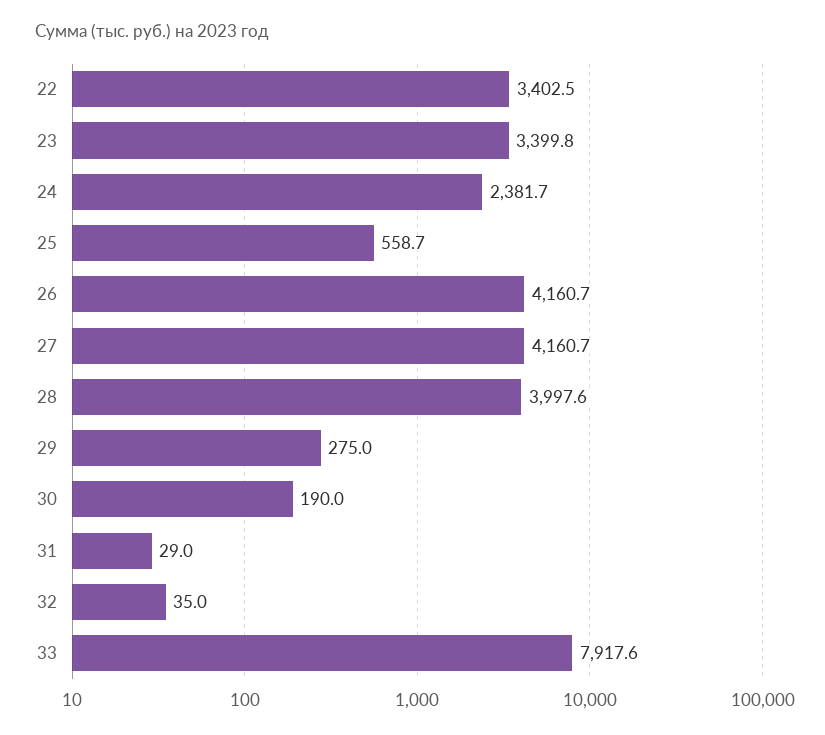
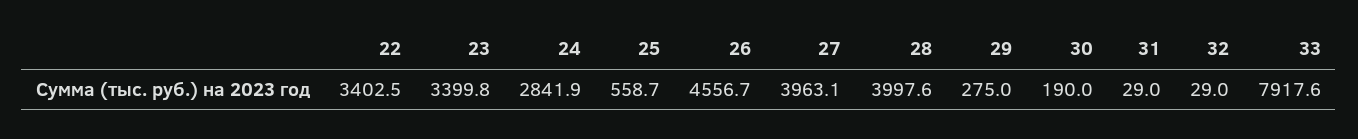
  {
    "22": 3402.5,
    "23": 3399.8,
-   "24": 2381.7,
+   "24": 2841.9,
    "25": 558.7,
-   "26": 4160.7,
+   "26": 4556.7,
-   "27": 4160.7,
+   "27": 3963.1,
    "28": 3997.6,
    "29": 275,
    "30": 190,
    "31": 29,
-   "32": 35,
+   "32": 29,
    "33": 7917.6
  }

